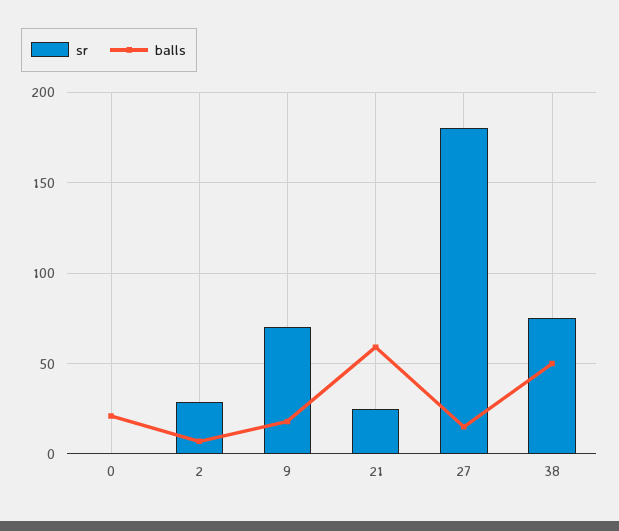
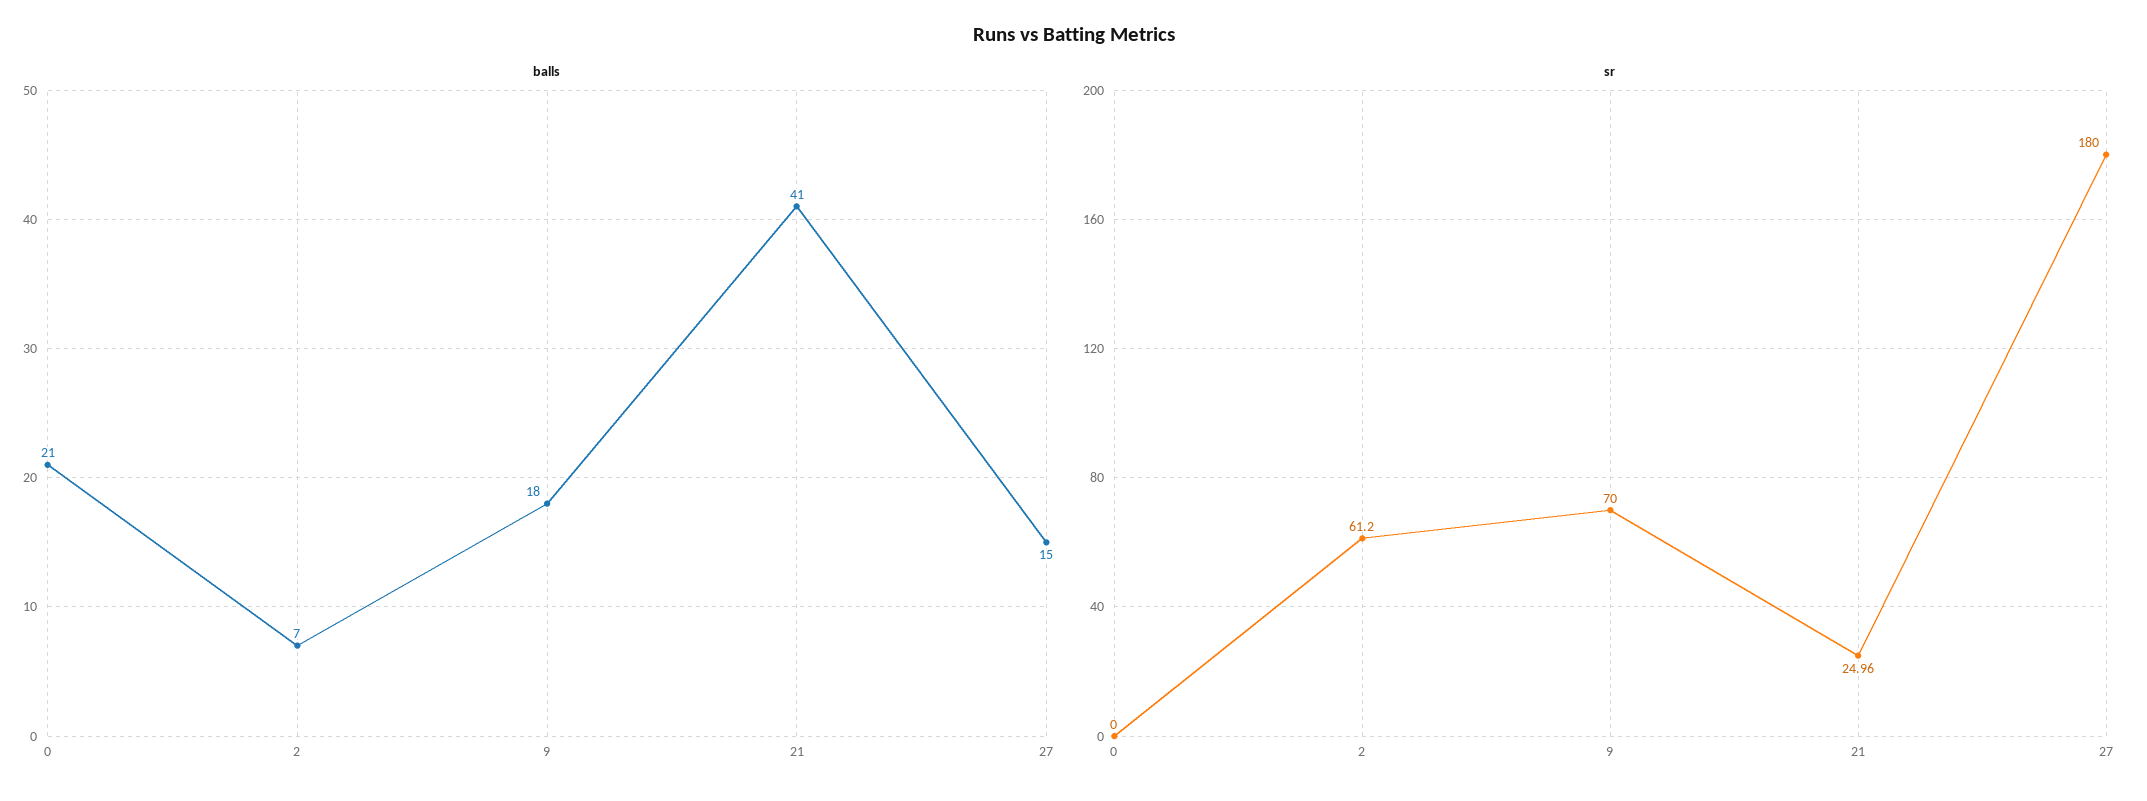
  {
    "sr": {
      "0": 0,
-     "2": 30,
+     "2": 61.2,
      "9": 70,
      "21": 24.96,
-     "27": 180,
+     "27": 180
-     "38": 75
    },
    "balls": {
      "0": 21,
      "2": 7,
      "9": 18,
-     "21": 60,
+     "21": 41,
-     "27": 15,
+     "27": 15
-     "38": 50
    }
  }

